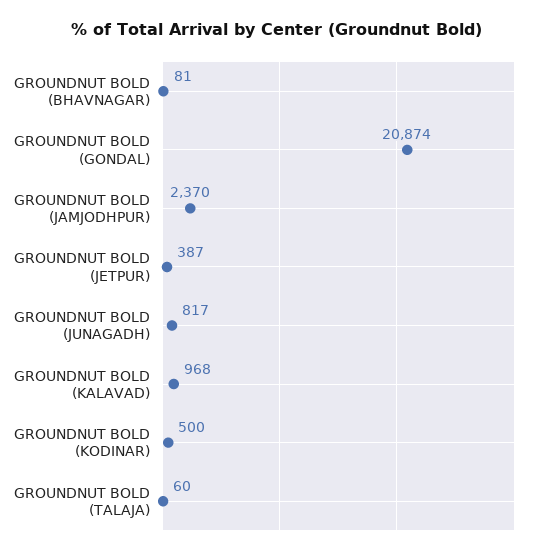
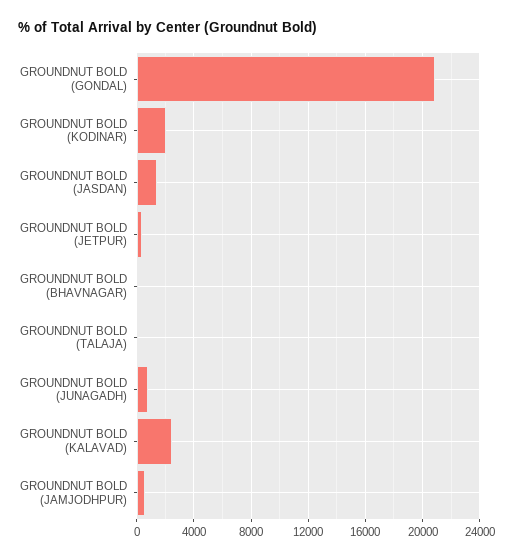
  {
    "GROUNDNUT BOLD (BHAVNAGAR)": 81,
    "GROUNDNUT BOLD (GONDAL)": 20874,
-   "GROUNDNUT BOLD (JAMJODHPUR)": 2370,
+   "GROUNDNUT BOLD (JAMJODHPUR)": 500,
    "GROUNDNUT BOLD (JETPUR)": 387,
    "GROUNDNUT BOLD (JUNAGADH)": 817,
-   "GROUNDNUT BOLD (KALAVAD)": 968,
+   "GROUNDNUT BOLD (KALAVAD)": 2500,
-   "GROUNDNUT BOLD (KODINAR)": 500,
+   "GROUNDNUT BOLD (KODINAR)": 2000,
-   "GROUNDNUT BOLD (TALAJA)": 60
+   "GROUNDNUT BOLD (TALAJA)": 60,
+   "GROUNDNUT BOLD (JASDAN)": 1500
  }

